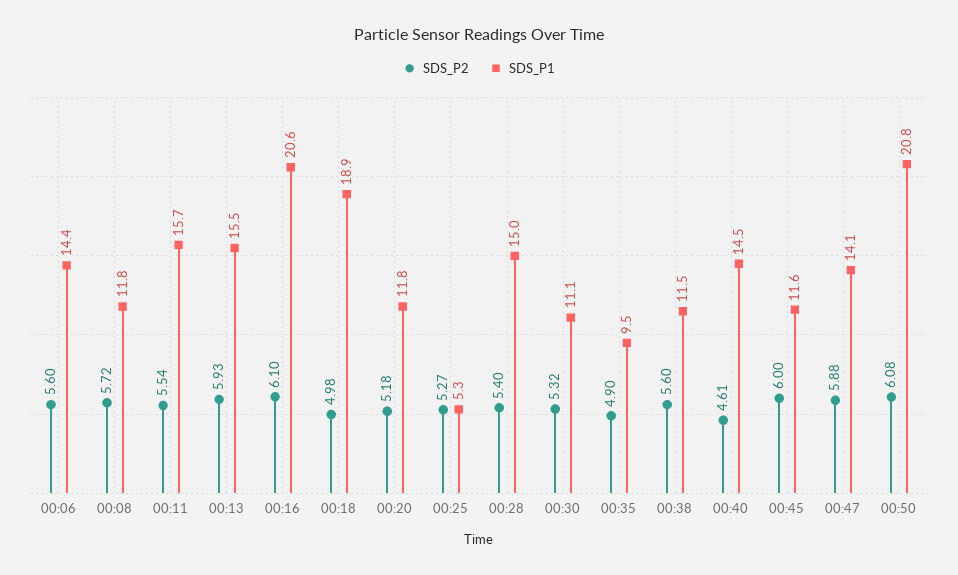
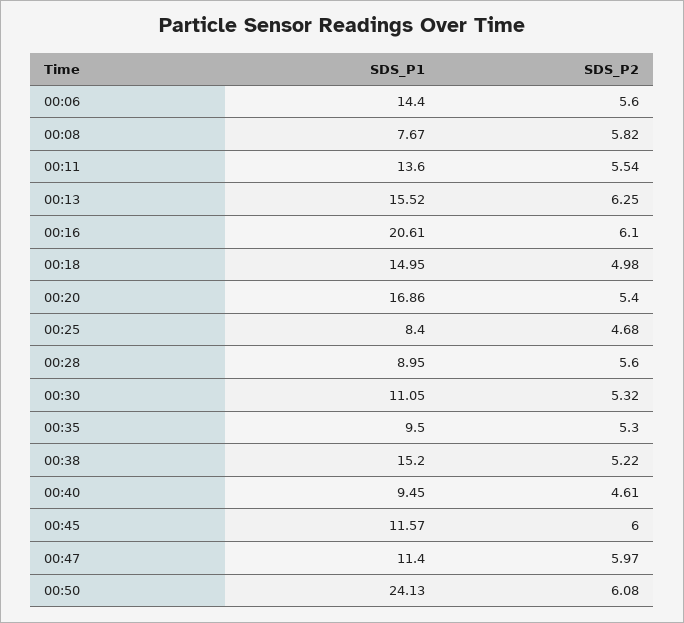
  {
    "SDS_P2": {
      "00:06": 5.6,
-     "00:08": 5.72,
+     "00:08": 5.82,
      "00:11": 5.54,
-     "00:13": 5.93,
+     "00:13": 6.25,
      "00:16": 6.1,
      "00:18": 4.98,
-     "00:20": 5.18,
+     "00:20": 5.4,
-     "00:25": 5.27,
+     "00:25": 4.68,
-     "00:28": 5.4,
+     "00:28": 5.6,
      "00:30": 5.32,
-     "00:35": 4.9,
+     "00:35": 5.3,
-     "00:38": 5.6,
+     "00:38": 5.22,
      "00:40": 4.61,
      "00:45": 6,
-     "00:47": 5.88,
+     "00:47": 5.97,
      "00:50": 6.08
    },
    "SDS_P1": {
      "00:06": 14.4,
-     "00:08": 11.8,
+     "00:08": 7.67,
-     "00:11": 15.7,
+     "00:11": 13.6,
      "00:13": 15.52,
      "00:16": 20.61,
-     "00:18": 18.9,
+     "00:18": 14.95,
-     "00:20": 11.8,
+     "00:20": 16.86,
-     "00:25": 5.3,
+     "00:25": 8.4,
-     "00:28": 15,
+     "00:28": 8.95,
      "00:30": 11.05,
      "00:35": 9.5,
-     "00:38": 11.5,
+     "00:38": 15.2,
-     "00:40": 14.5,
+     "00:40": 9.45,
      "00:45": 11.57,
-     "00:47": 14.1,
+     "00:47": 11.4,
-     "00:50": 20.8
+     "00:50": 24.13
    }
  }

